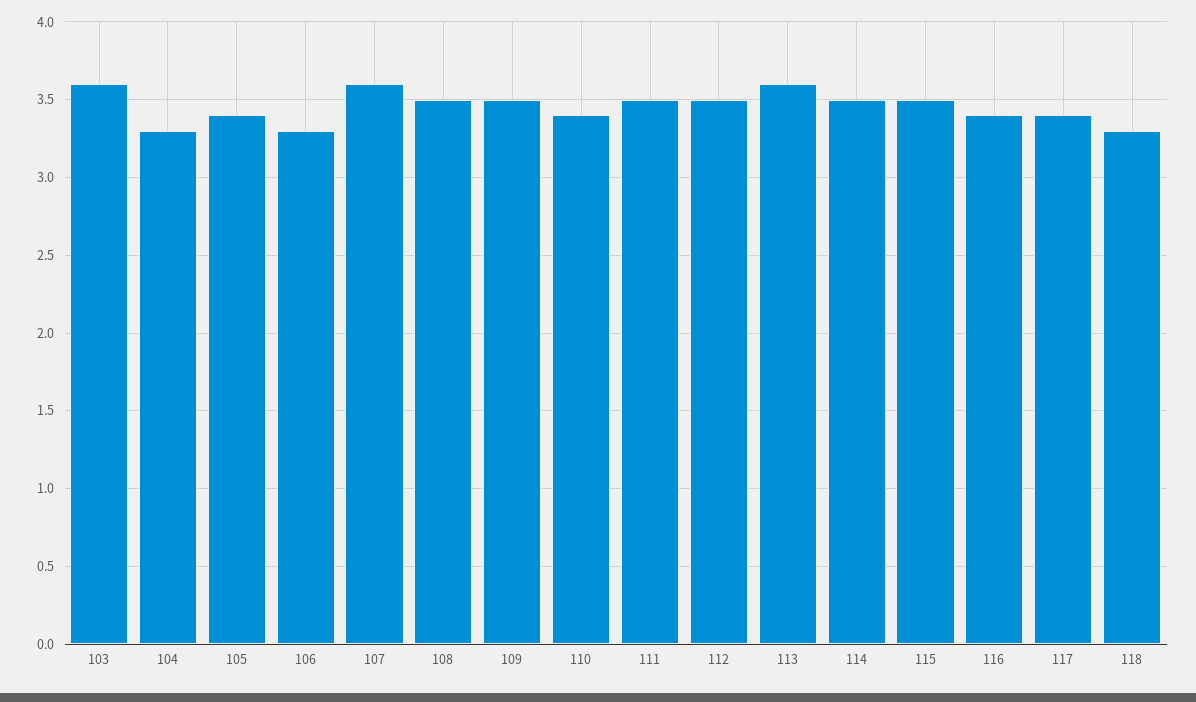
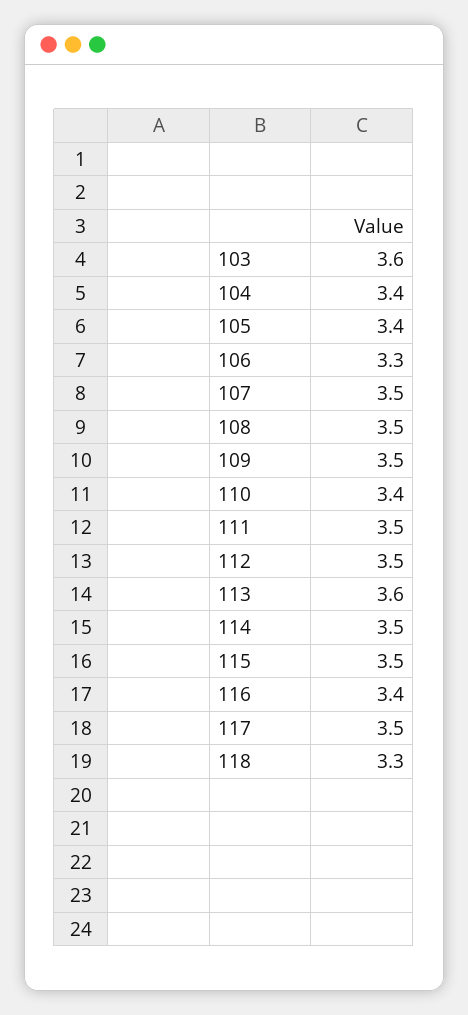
  {
    "103": 3.6,
-   "104": 3.3,
+   "104": 3.4,
    "105": 3.4,
    "106": 3.3,
-   "107": 3.6,
+   "107": 3.5,
    "108": 3.5,
    "109": 3.5,
    "110": 3.4,
    "111": 3.5,
    "112": 3.5,
    "113": 3.6,
    "114": 3.5,
    "115": 3.5,
    "116": 3.4,
-   "117": 3.4,
+   "117": 3.5,
    "118": 3.3
  }

